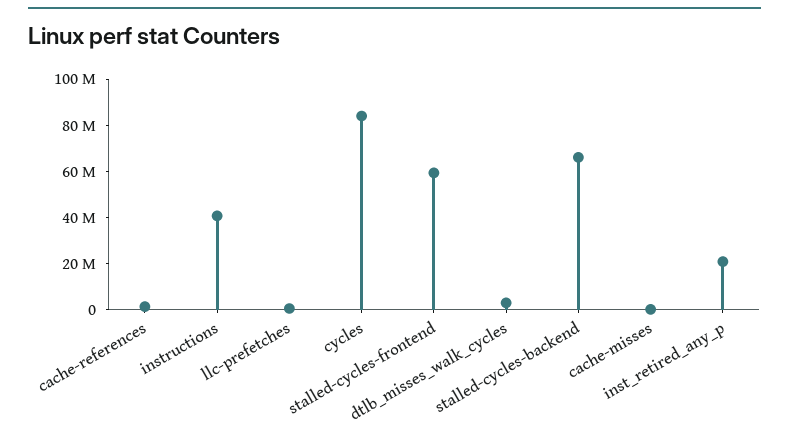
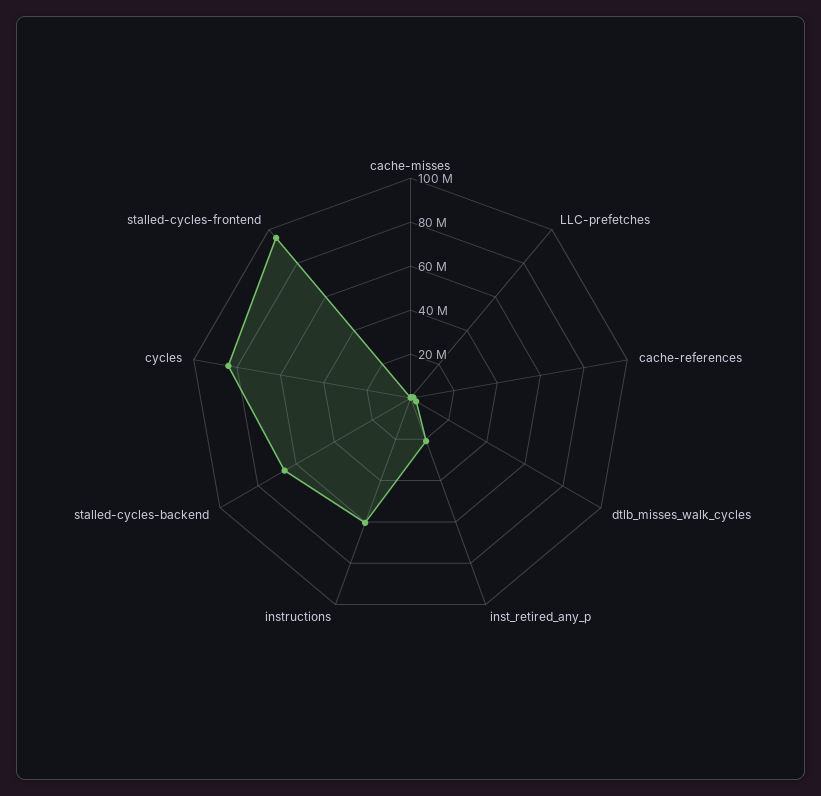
  {
    "cache-references": 0,
-   "instructions": 40000000,
+   "instructions": 60000000,
    "llc-prefetches": 0,
    "cycles": 85000000,
-   "stalled-cycles-frontend": 60000000,
+   "stalled-cycles-frontend": 95000000,
    "dtlb_misses_walk_cycles": 5000000,
    "stalled-cycles-backend": 65000000,
    "cache-misses": 0,
    "inst_retired_any_p": 20000000
  }

